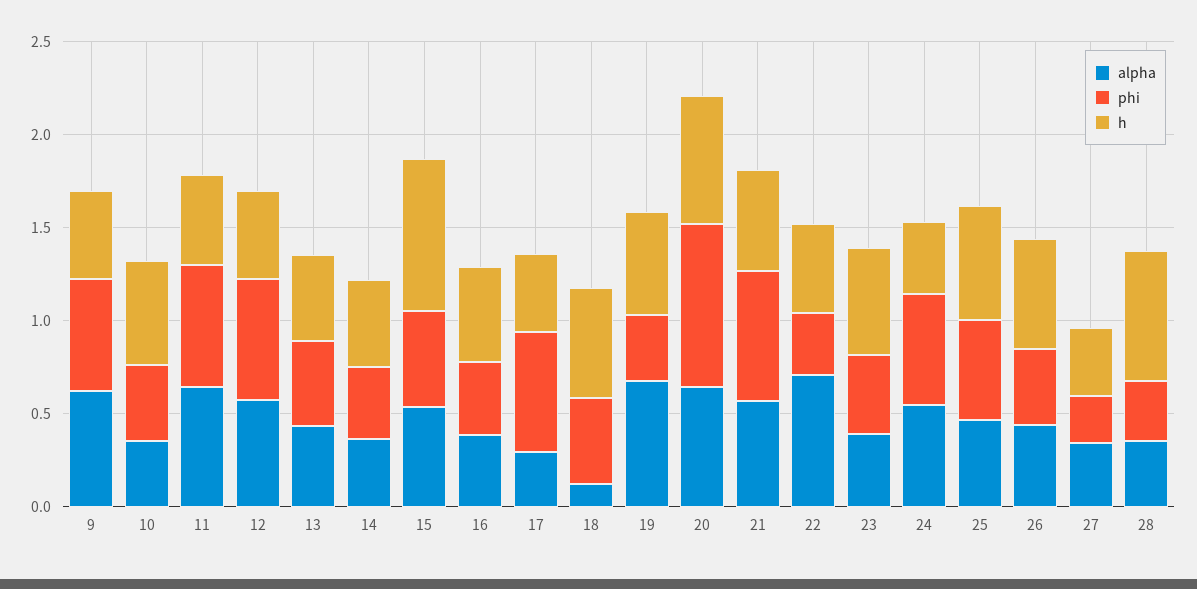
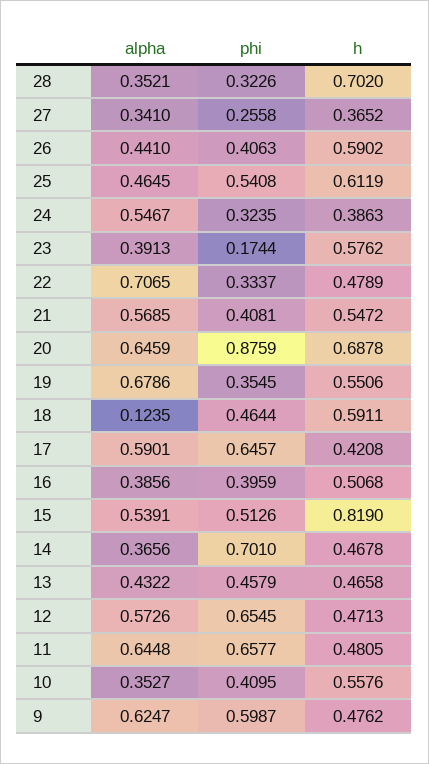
  {
    "alpha": {
      "9": 0.6247,
      "10": 0.3527,
      "11": 0.6448,
      "12": 0.5726,
      "13": 0.4322,
      "14": 0.3656,
      "15": 0.5391,
      "16": 0.3856,
-     "17": 0.3,
+     "17": 0.5901,
      "18": 0.1235,
      "19": 0.6786,
      "20": 0.6459,
      "21": 0.5685,
      "22": 0.7065,
      "23": 0.3913,
      "24": 0.5467,
      "25": 0.4645,
      "26": 0.441,
      "27": 0.341,
      "28": 0.3521
    },
    "phi": {
      "9": 0.5987,
      "10": 0.4095,
      "11": 0.6577,
      "12": 0.6545,
      "13": 0.4579,
-     "14": 0.4,
+     "14": 0.701,
      "15": 0.5126,
      "16": 0.3959,
      "17": 0.6457,
      "18": 0.4644,
      "19": 0.3545,
      "20": 0.8759,
-     "21": 0.7,
+     "21": 0.4081,
      "22": 0.3337,
-     "23": 0.4,
+     "23": 0.1744,
-     "24": 0.6,
+     "24": 0.3235,
      "25": 0.5408,
      "26": 0.4063,
      "27": 0.2558,
      "28": 0.3226
    },
    "h": {
      "9": 0.4762,
      "10": 0.5576,
      "11": 0.4805,
      "12": 0.4713,
      "13": 0.4658,
      "14": 0.4678,
      "15": 0.819,
      "16": 0.5068,
      "17": 0.4208,
      "18": 0.5911,
      "19": 0.5506,
      "20": 0.6878,
      "21": 0.5472,
      "22": 0.4789,
      "23": 0.5762,
      "24": 0.3863,
      "25": 0.6119,
      "26": 0.5902,
      "27": 0.3652,
      "28": 0.702
    }
  }

